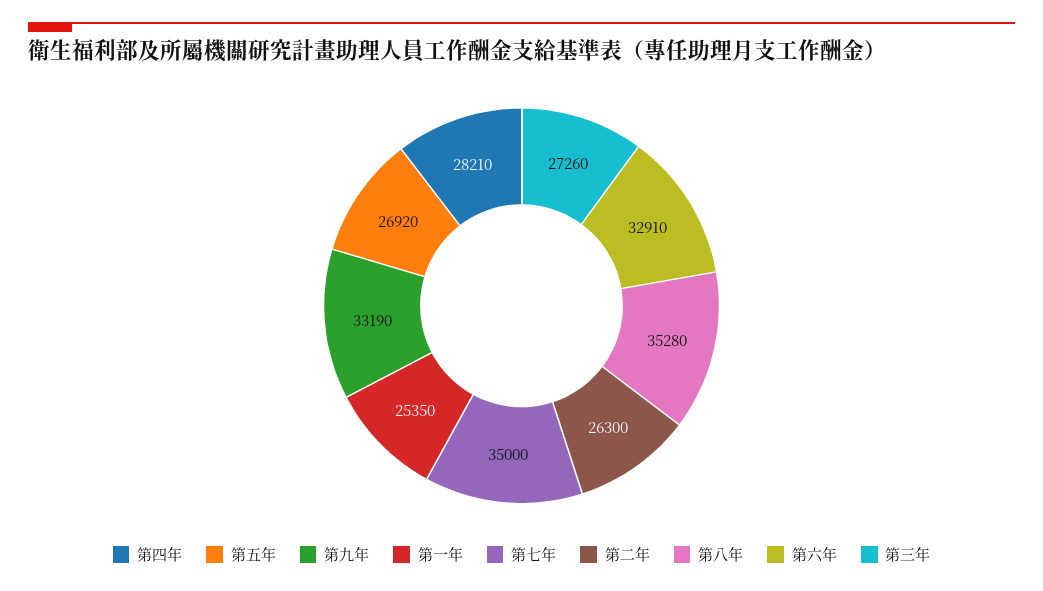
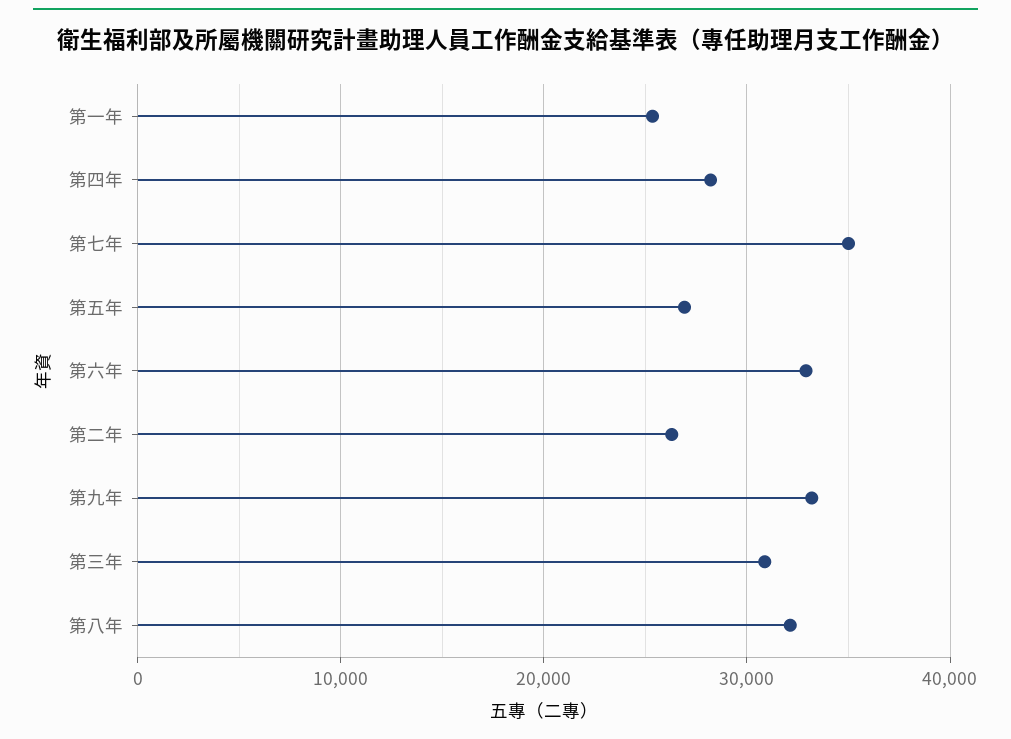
  {
    "第四年": 28210,
    "第五年": 26920,
    "第九年": 33190,
    "第一年": 25350,
    "第七年": 35000,
    "第二年": 26300,
-   "第八年": 35280,
+   "第八年": 32000,
    "第六年": 32910,
-   "第三年": 27260
+   "第三年": 31000
  }

